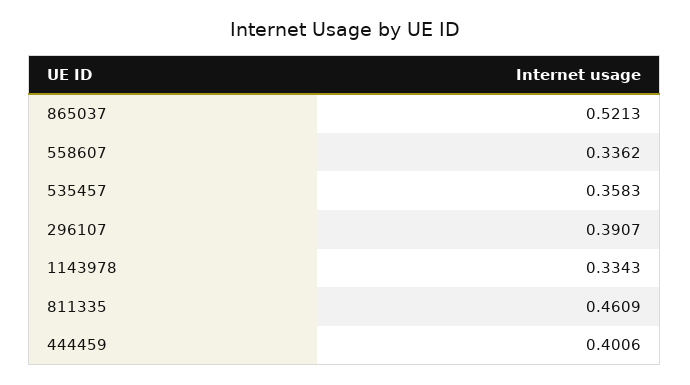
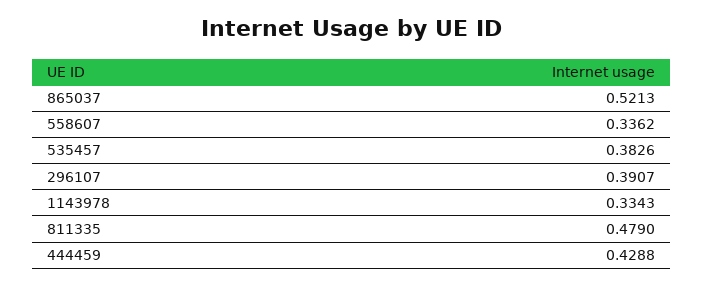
  {
    "865037": 0.5213,
    "558607": 0.3362,
-   "535457": 0.3583,
+   "535457": 0.3826,
    "296107": 0.3907,
    "1143978": 0.3343,
-   "811335": 0.4609,
+   "811335": 0.479,
-   "444459": 0.4006
+   "444459": 0.4288
  }

